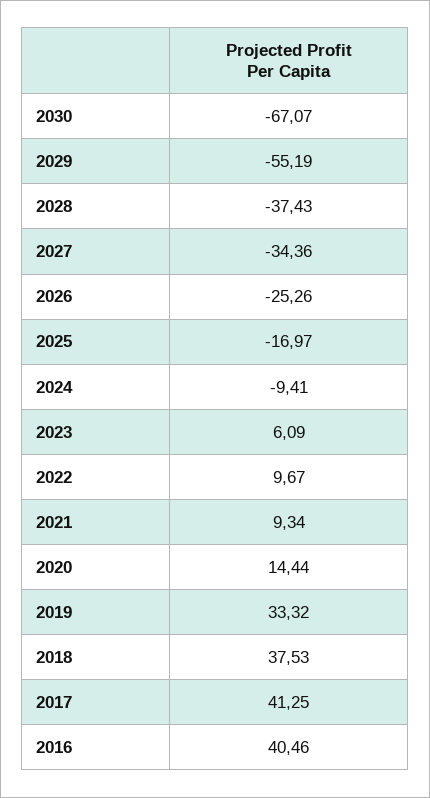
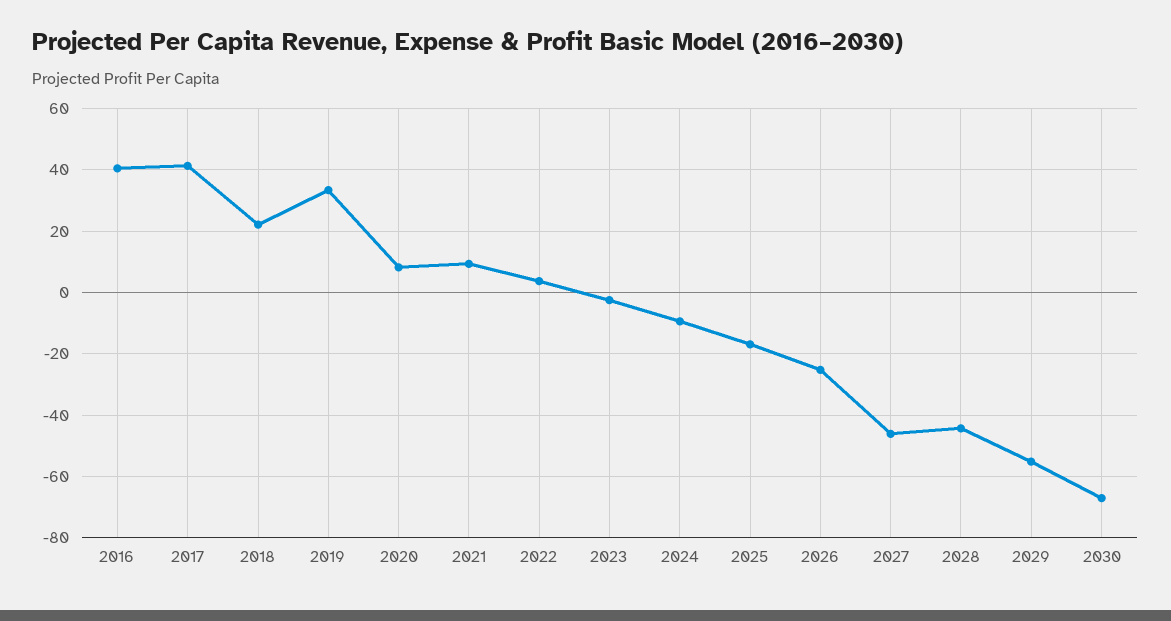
  {
    "2030": -67.07,
    "2029": -55.19,
-   "2028": -37.43,
+   "2028": -44,
-   "2027": -34.36,
+   "2027": -46,
    "2026": -25.26,
    "2025": -16.97,
    "2024": -9.41,
-   "2023": 6.09,
+   "2023": -2,
-   "2022": 9.67,
+   "2022": 4,
    "2021": 9.34,
-   "2020": 14.44,
+   "2020": 8,
    "2019": 33.32,
-   "2018": 37.53,
+   "2018": 22,
    "2017": 41.25,
    "2016": 40.46
  }

